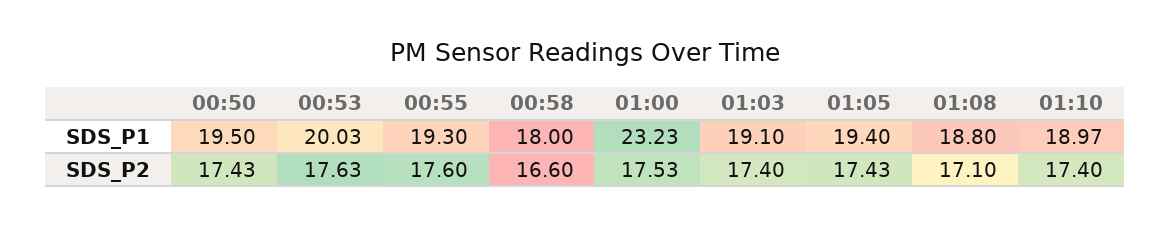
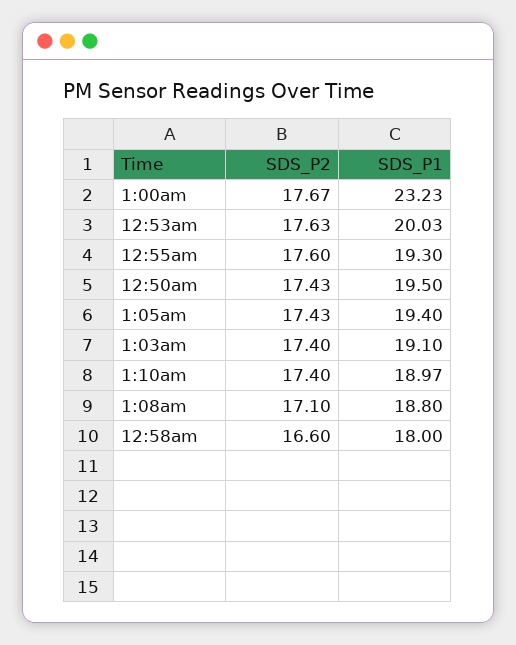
  {
    "00:50": {
      "SDS_P1": 19.5,
      "SDS_P2": 17.43
    },
    "00:53": {
      "SDS_P1": 20.03,
      "SDS_P2": 17.63
    },
    "00:55": {
      "SDS_P1": 19.3,
      "SDS_P2": 17.6
    },
    "00:58": {
      "SDS_P1": 18,
      "SDS_P2": 16.6
    },
    "01:00": {
      "SDS_P1": 23.23,
-     "SDS_P2": 17.53
+     "SDS_P2": 17.67
    },
    "01:03": {
      "SDS_P1": 19.1,
      "SDS_P2": 17.4
    },
    "01:05": {
      "SDS_P1": 19.4,
      "SDS_P2": 17.43
    },
    "01:08": {
      "SDS_P1": 18.8,
      "SDS_P2": 17.1
    },
    "01:10": {
      "SDS_P1": 18.97,
      "SDS_P2": 17.4
    }
  }

